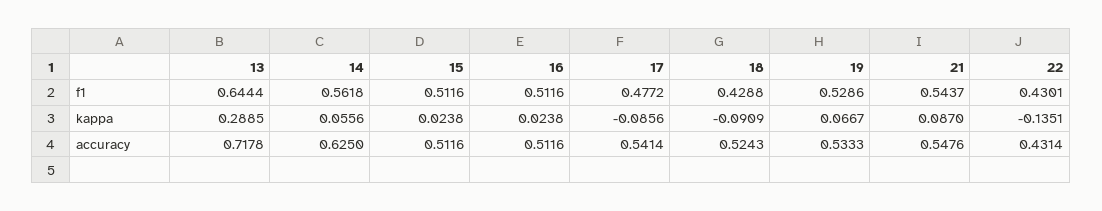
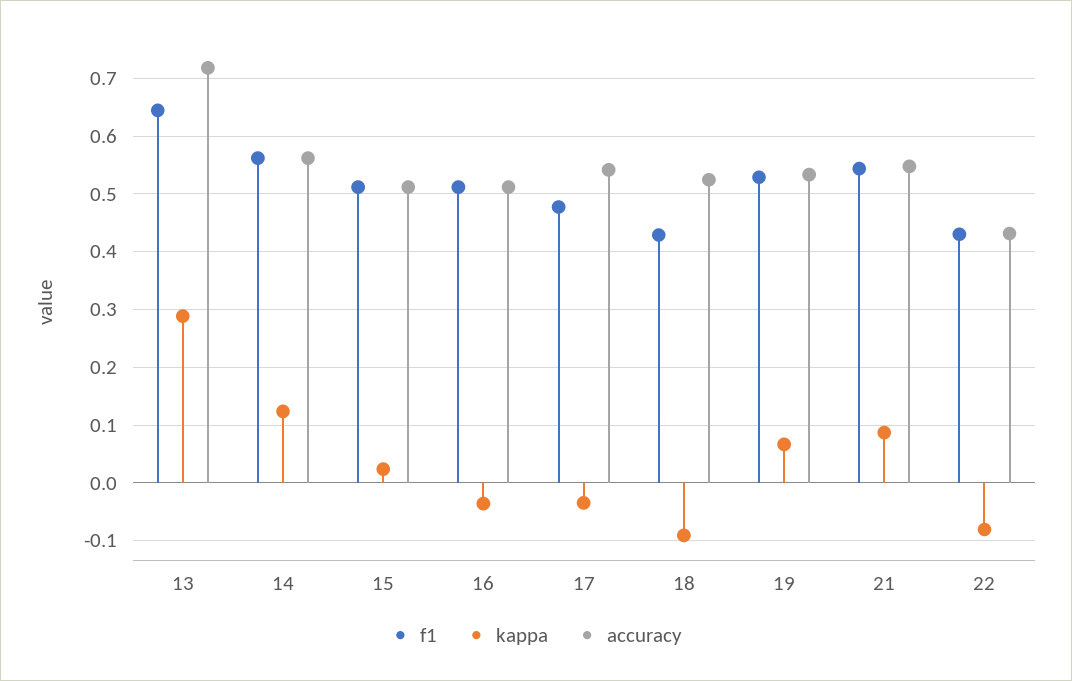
  {
    "f1": {
      "13": 0.6444,
      "14": 0.5618,
      "15": 0.5116,
      "16": 0.5116,
      "17": 0.4772,
      "18": 0.4288,
      "19": 0.5286,
      "21": 0.5437,
      "22": 0.4301
    },
    "kappa": {
      "13": 0.2885,
-     "14": 0.0556,
+     "14": 0.12,
      "15": 0.0238,
-     "16": 0.0238,
+     "16": -0.04,
-     "17": -0.0856,
+     "17": -0.04,
      "18": -0.0909,
      "19": 0.0667,
      "21": 0.087,
-     "22": -0.1351
+     "22": -0.08
    },
    "accuracy": {
      "13": 0.7178,
-     "14": 0.625,
+     "14": 0.56,
      "15": 0.5116,
      "16": 0.5116,
      "17": 0.5414,
      "18": 0.5243,
      "19": 0.5333,
      "21": 0.5476,
      "22": 0.4314
    }
  }

